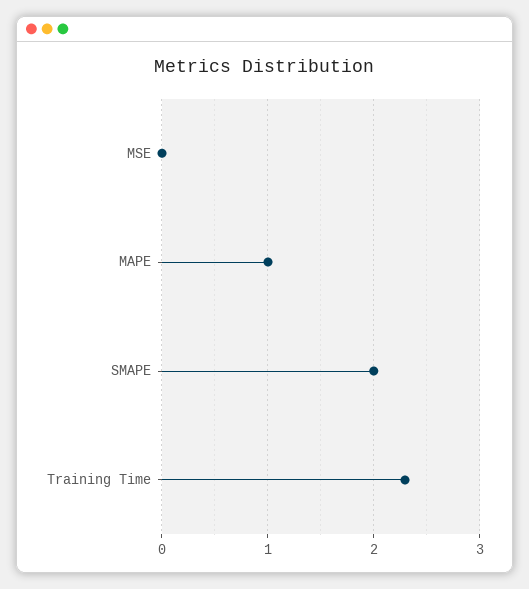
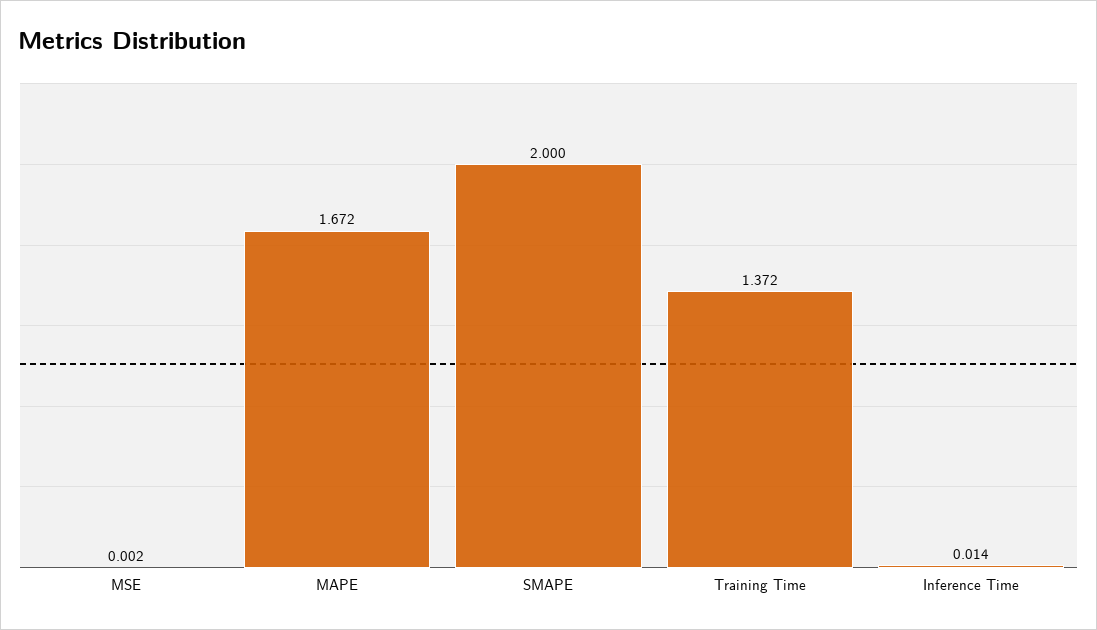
  {
    "MSE": 0.002,
-   "MAPE": 1,
+   "MAPE": 1.672,
    "SMAPE": 2,
-   "Training Time": 2.3
+   "Training Time": 1.372,
+   "Inference Time": 0.014
  }

